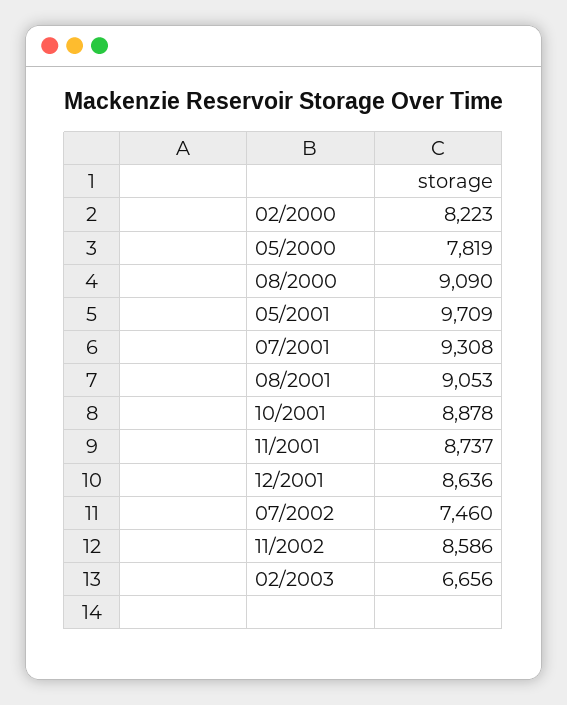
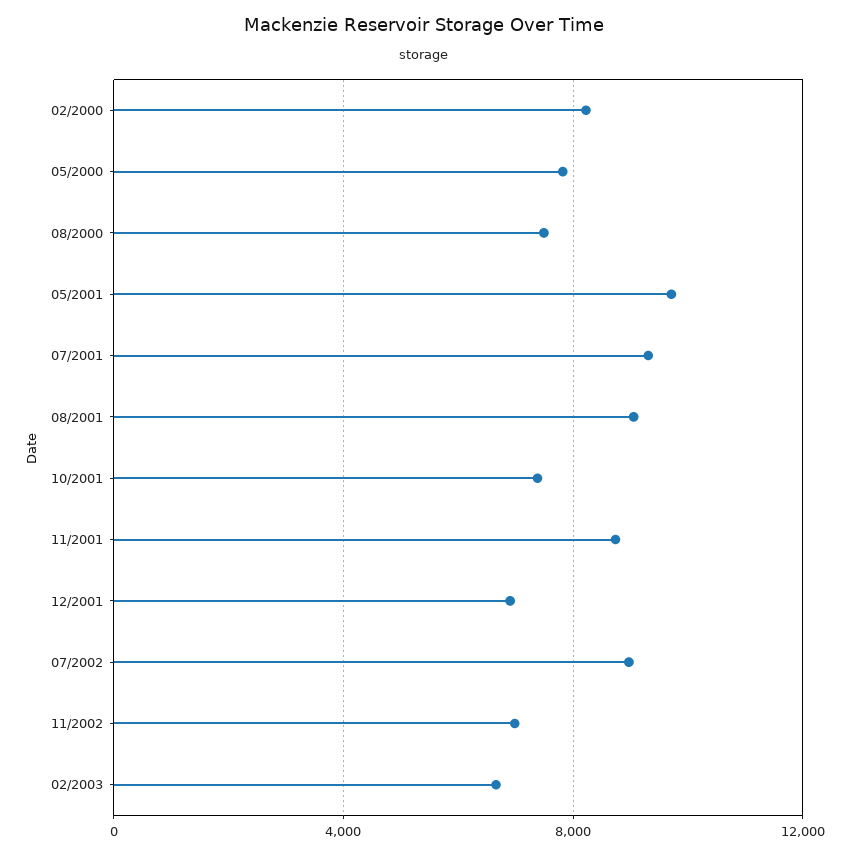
  {
    "02/2000": 8223,
    "05/2000": 7819,
-   "08/2000": 9090,
+   "08/2000": 7500,
    "05/2001": 9709,
    "07/2001": 9308,
    "08/2001": 9053,
-   "10/2001": 8878,
+   "10/2001": 7500,
    "11/2001": 8737,
-   "12/2001": 8636,
+   "12/2001": 7000,
-   "07/2002": 7460,
+   "07/2002": 9000,
-   "11/2002": 8586,
+   "11/2002": 7000,
    "02/2003": 6656
  }

